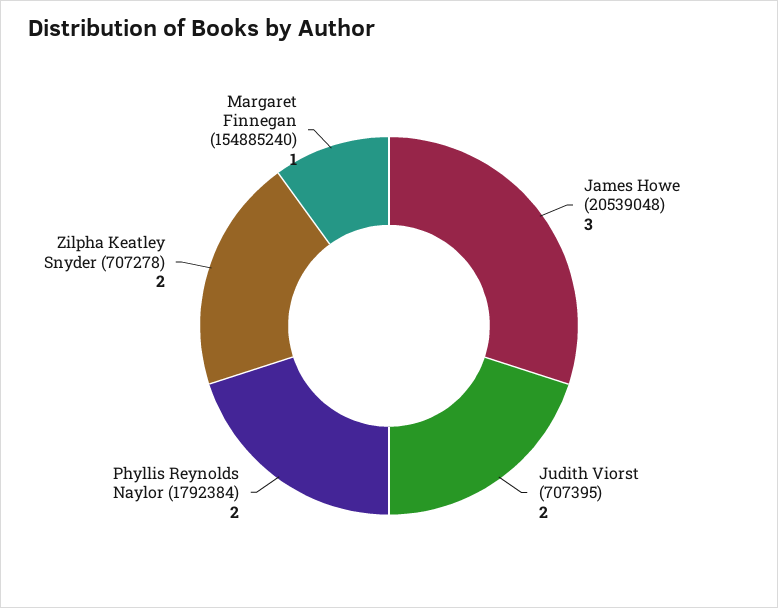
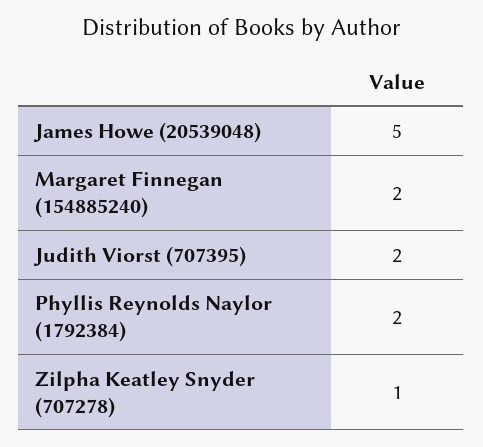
  {
-   "James Howe (20539048)": 3,
+   "James Howe (20539048)": 5,
    "Judith Viorst (707395)": 2,
    "Phyllis Reynolds Naylor (1792384)": 2,
-   "Zilpha Keatley Snyder (707278)": 2,
+   "Zilpha Keatley Snyder (707278)": 1,
-   "Margaret Finnegan (154885240)": 1
+   "Margaret Finnegan (154885240)": 2
  }

